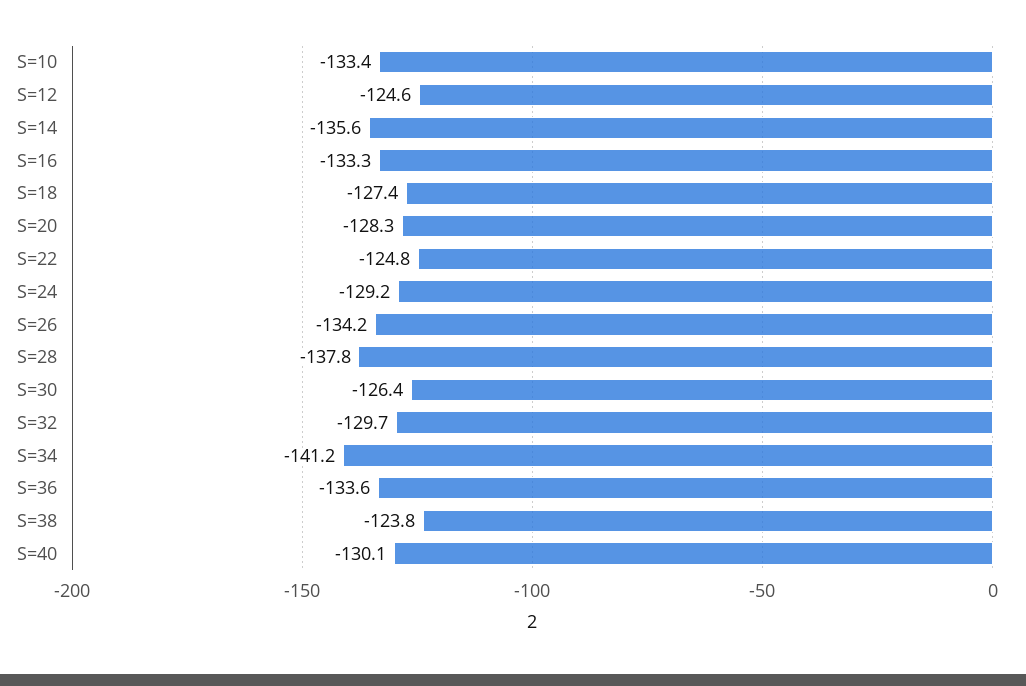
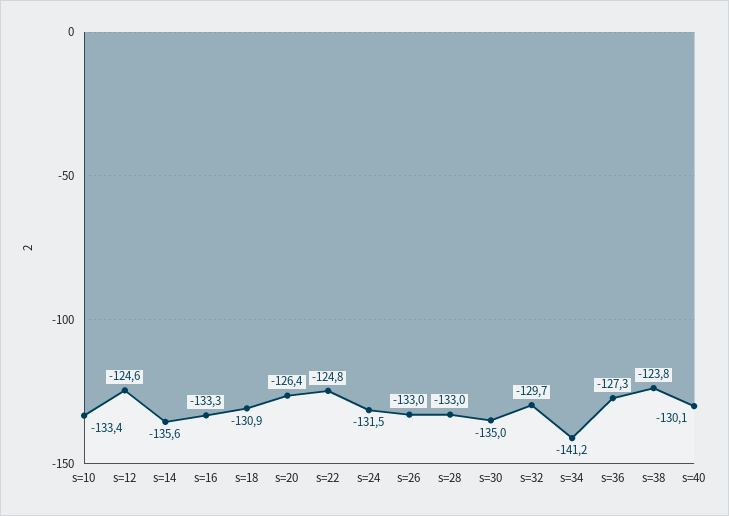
  {
    "S=10": -133.4,
    "S=12": -124.6,
    "S=14": -135.6,
    "S=16": -133.3,
-   "S=18": -127.4,
+   "S=18": -130.9,
-   "S=20": -128.3,
+   "S=20": -126.4,
    "S=22": -124.8,
-   "S=24": -129.2,
+   "S=24": -131.5,
-   "S=26": -134.2,
+   "S=26": -133,
-   "S=28": -137.8,
+   "S=28": -133,
-   "S=30": -126.4,
+   "S=30": -135,
    "S=32": -129.7,
    "S=34": -141.2,
-   "S=36": -133.6,
+   "S=36": -127.3,
    "S=38": -123.8,
    "S=40": -130.1
  }

